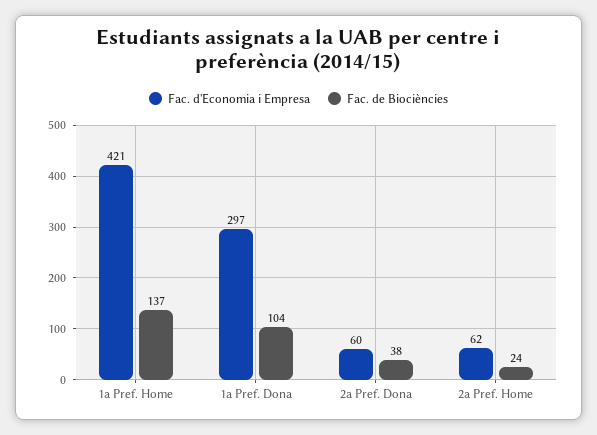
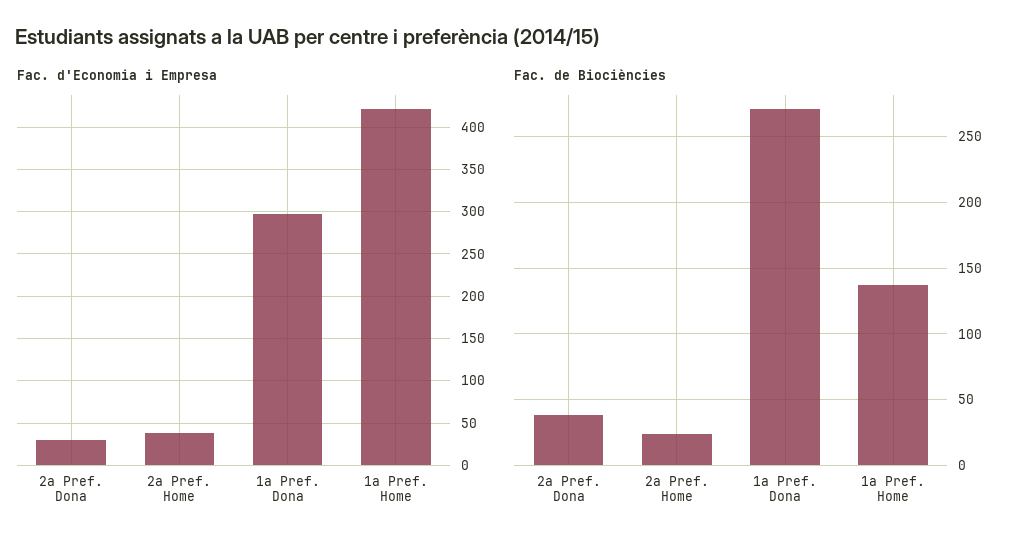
  {
    "Fac. d'Economia i Empresa": {
      "1a Pref. Home": 421,
      "1a Pref. Dona": 297,
-     "2a Pref. Dona": 60,
+     "2a Pref. Dona": 30,
-     "2a Pref. Home": 62
+     "2a Pref. Home": 40
    },
    "Fac. de Biociències": {
      "1a Pref. Home": 137,
-     "1a Pref. Dona": 104,
+     "1a Pref. Dona": 270,
      "2a Pref. Dona": 38,
      "2a Pref. Home": 24
    }
  }

